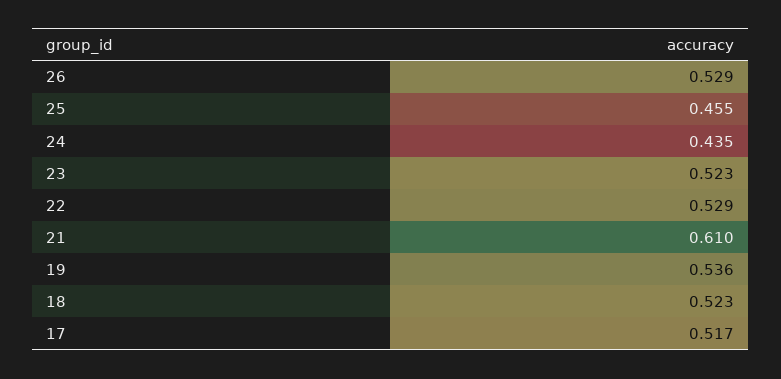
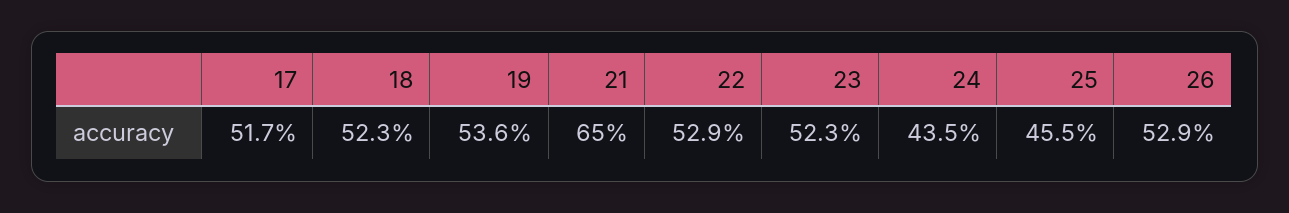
  {
    "26": 0.529,
    "25": 0.455,
    "24": 0.435,
    "23": 0.523,
    "22": 0.529,
-   "21": 0.61,
+   "21": 0.65,
    "19": 0.536,
    "18": 0.523,
    "17": 0.517
  }

